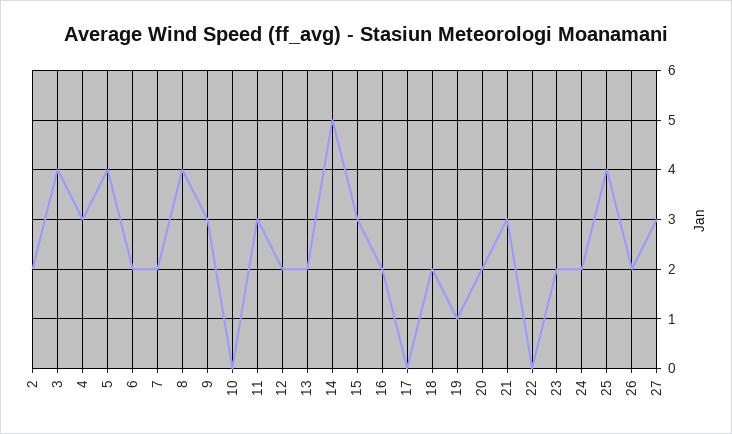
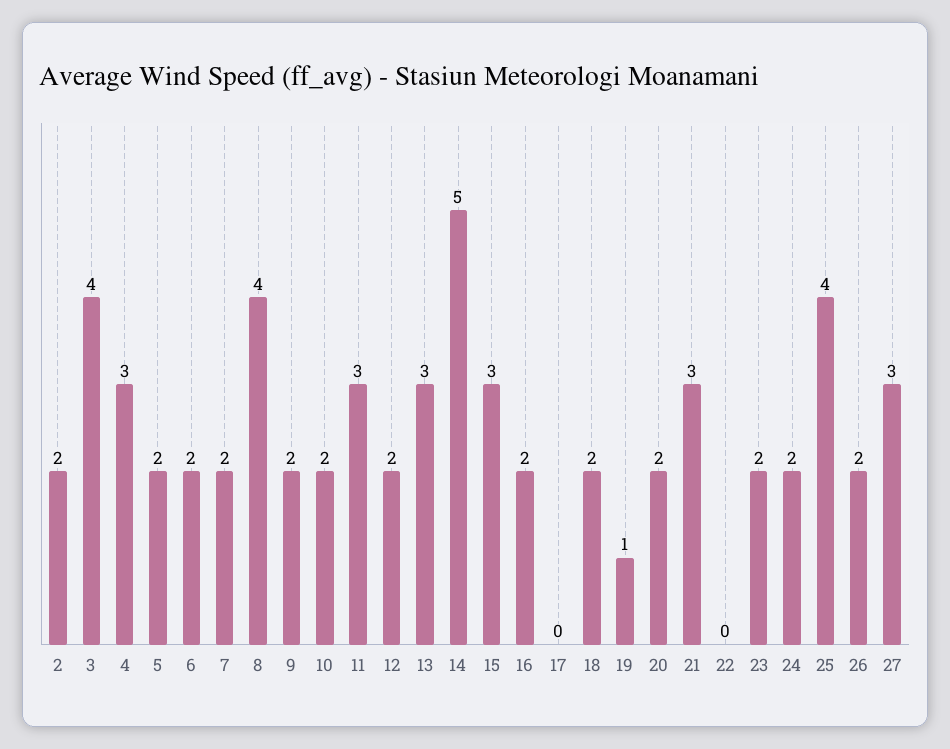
  {
    "2": 2,
    "3": 4,
    "4": 3,
-   "5": 4,
+   "5": 2,
    "6": 2,
    "7": 2,
    "8": 4,
-   "9": 3,
+   "9": 2,
-   "10": 0,
+   "10": 2,
    "11": 3,
    "12": 2,
-   "13": 2,
+   "13": 3,
    "14": 5,
    "15": 3,
    "16": 2,
    "17": 0,
    "18": 2,
    "19": 1,
    "20": 2,
    "21": 3,
    "22": 0,
    "23": 2,
    "24": 2,
    "25": 4,
    "26": 2,
    "27": 3
  }

